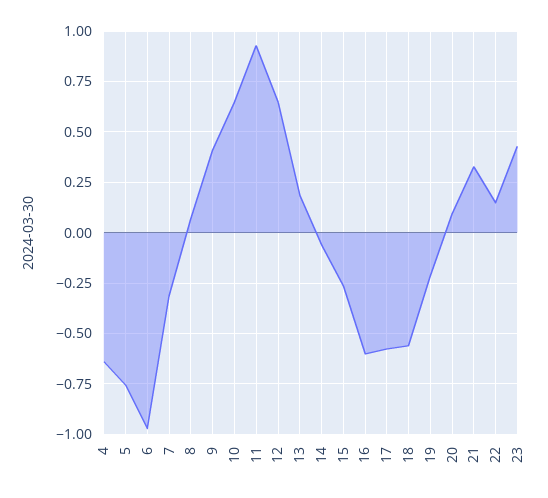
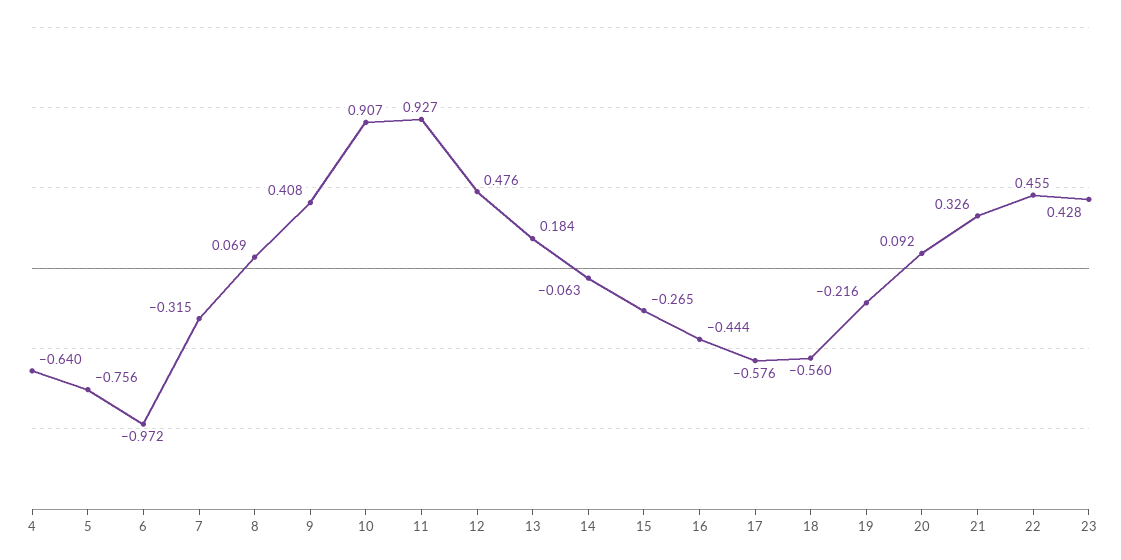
  {
    "4": -0.64,
    "5": -0.756,
    "6": -0.972,
    "7": -0.315,
    "8": 0.069,
    "9": 0.408,
-   "10": 0.65,
+   "10": 0.907,
    "11": 0.927,
-   "12": 0.65,
+   "12": 0.476,
    "13": 0.184,
    "14": -0.063,
    "15": -0.265,
-   "16": -0.6,
+   "16": -0.444,
    "17": -0.576,
    "18": -0.56,
    "19": -0.216,
    "20": 0.092,
    "21": 0.326,
-   "22": 0.15,
+   "22": 0.455,
    "23": 0.428
  }

